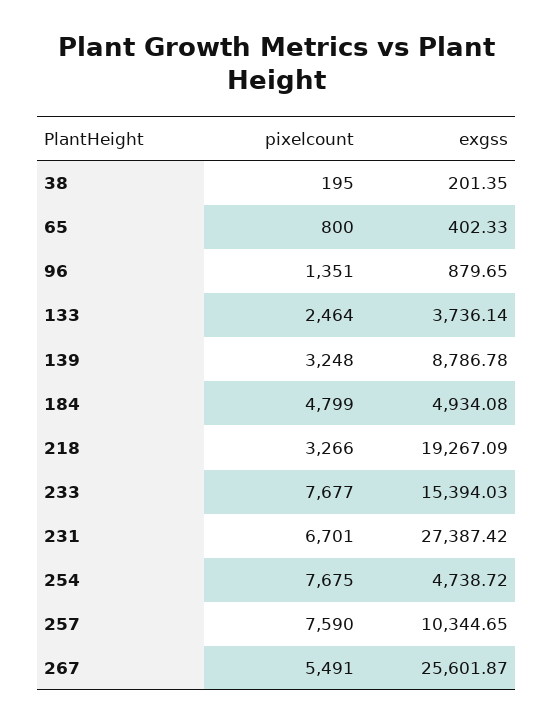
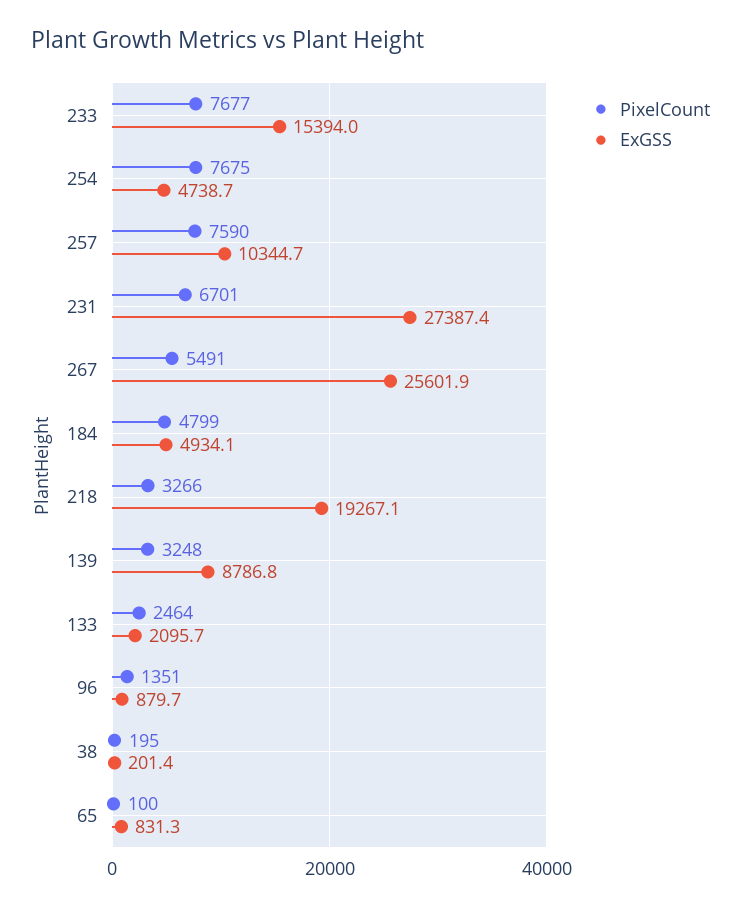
  {
    "pixelcount": {
      "38": 195,
-     "65": 800,
+     "65": 100,
      "96": 1351,
      "133": 2464,
      "139": 3248,
      "184": 4799,
      "218": 3266,
      "233": 7677,
      "231": 6701,
      "254": 7675,
      "257": 7590,
      "267": 5491
    },
    "exgss": {
      "38": 201.35,
-     "65": 402.33,
+     "65": 831.3,
      "96": 879.65,
-     "133": 3736.14,
+     "133": 2095.7,
      "139": 8786.78,
      "184": 4934.08,
      "218": 19267.09,
      "233": 15394.03,
      "231": 27387.42,
      "254": 4738.72,
      "257": 10344.65,
      "267": 25601.87
    }
  }

